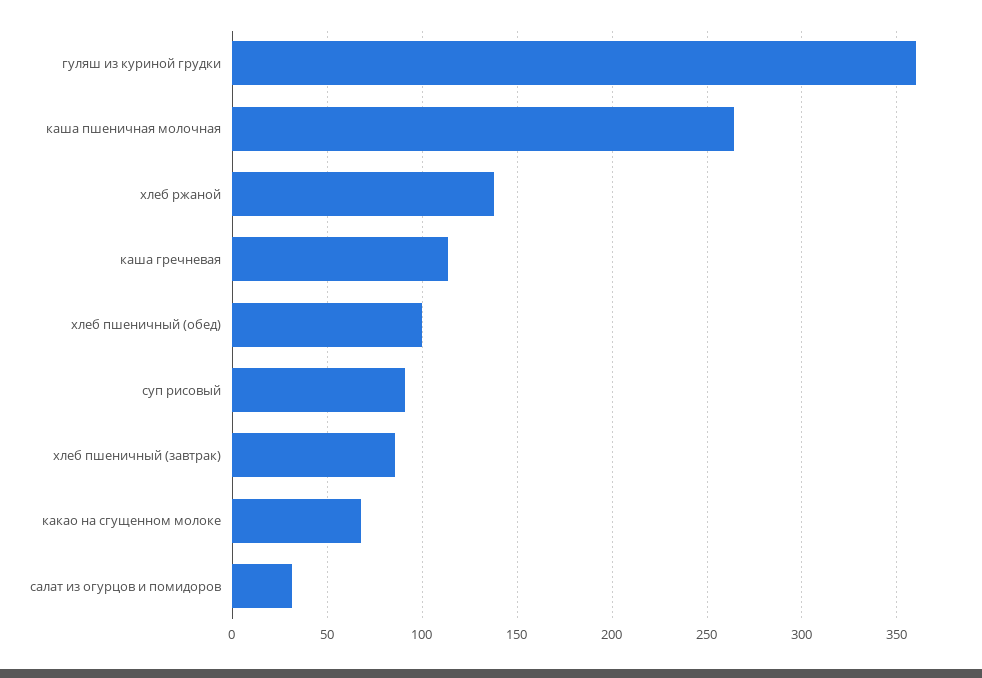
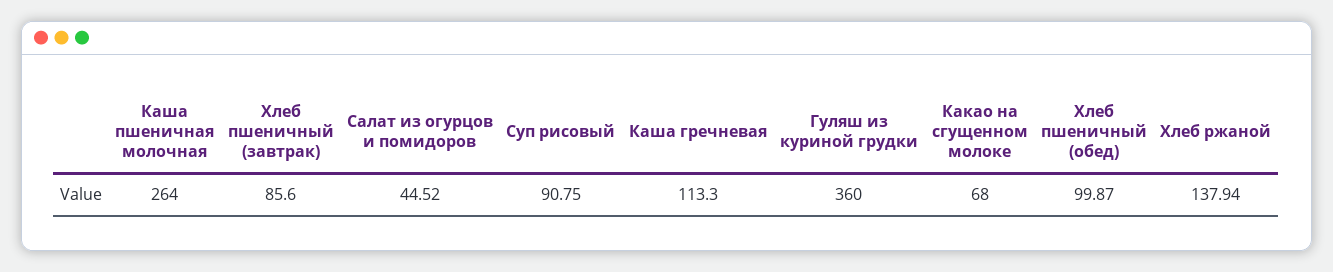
  {
    "гуляш из куриной грудки": 360,
    "каша пшеничная молочная": 264,
    "хлеб ржаной": 137.94,
    "каша гречневая": 113.3,
    "хлеб пшеничный (обед)": 99.87,
    "суп рисовый": 90.75,
    "хлеб пшеничный (завтрак)": 85.6,
    "какао на сгущенном молоке": 68,
-   "салат из огурцов и помидоров": 30
+   "салат из огурцов и помидоров": 44.52
  }

